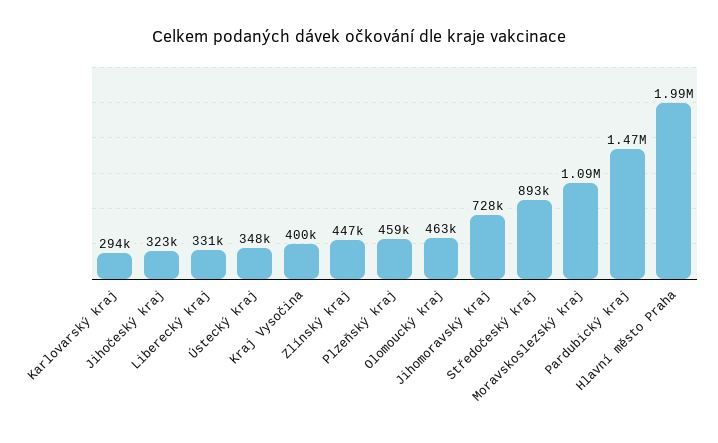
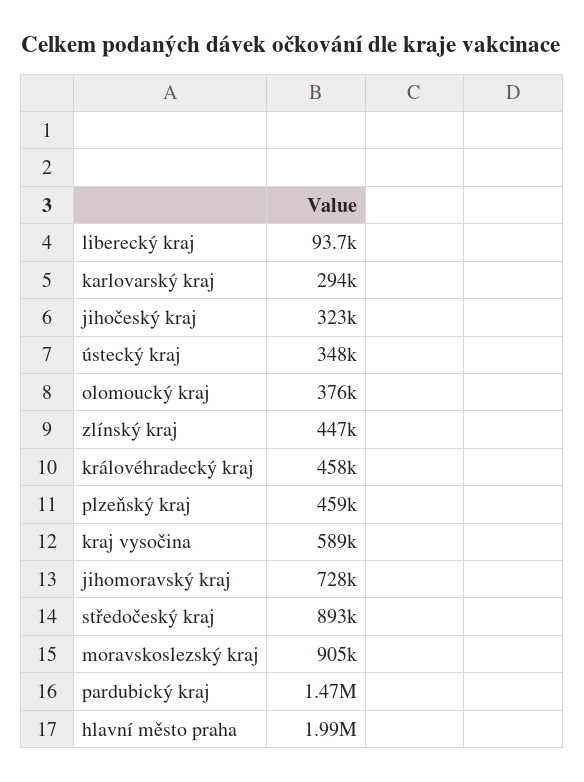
  {
    "Karlovarský kraj": 294000,
    "Jihočeský kraj": 323000,
-   "Liberecký kraj": 331000,
+   "Liberecký kraj": 93700,
    "Ústecký kraj": 348000,
-   "Kraj Vysočina": 400000,
+   "Kraj Vysočina": 589000,
    "Zlínský kraj": 447000,
    "Plzeňský kraj": 459000,
-   "Olomoucký kraj": 463000,
+   "Olomoucký kraj": 376000,
    "Jihomoravský kraj": 728000,
    "Středočeský kraj": 893000,
-   "Moravskoslezský kraj": 1090000,
+   "Moravskoslezský kraj": 905000,
    "Pardubický kraj": 1470000,
-   "Hlavní město Praha": 1990000
+   "Hlavní město Praha": 1990000,
+   "královéhradecký kraj": 458000
  }

